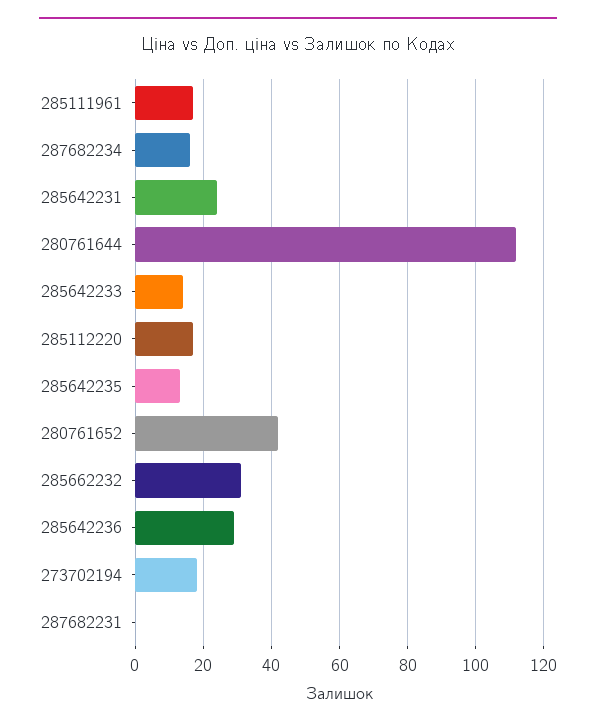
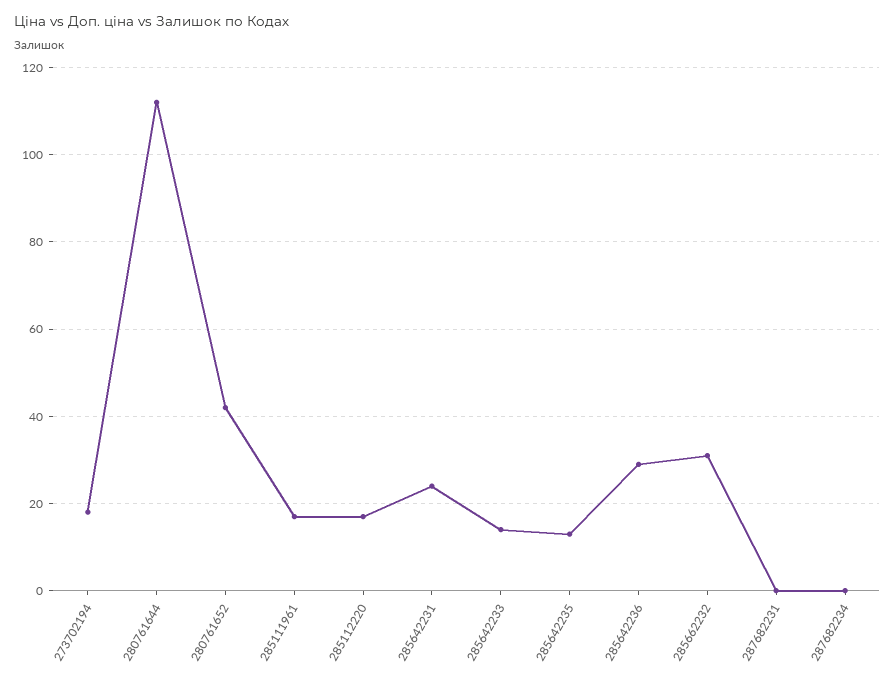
  {
    "285111961": 15,
-   "287682234": 15,
+   "287682234": 0,
    "285642231": 25,
    "280761644": 110,
    "285642233": 15,
    "285112220": 15,
    "285642235": 15,
    "280761652": 40,
    "285662232": 30,
    "285642236": 30,
    "273702194": 20,
    "287682231": 0
  }

